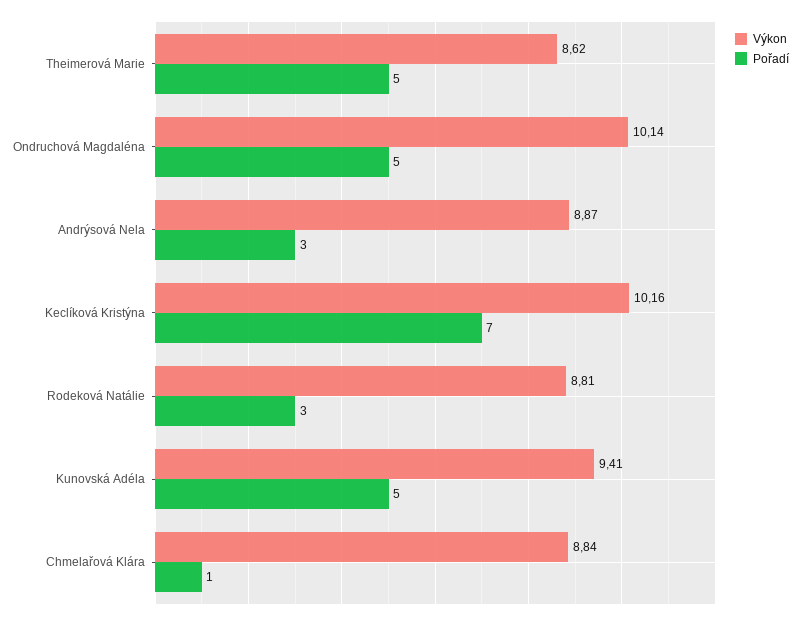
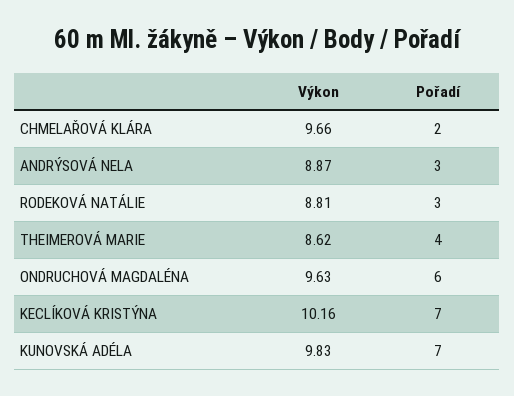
  {
    "Výkon": {
      "Theimerová Marie": 8.62,
-     "Ondruchová Magdaléna": 10.14,
+     "Ondruchová Magdaléna": 9.63,
      "Andrýsová Nela": 8.87,
      "Keclíková Kristýna": 10.16,
      "Rodeková Natálie": 8.81,
-     "Kunovská Adéla": 9.41,
+     "Kunovská Adéla": 9.83,
-     "Chmelařová Klára": 8.84
+     "Chmelařová Klára": 9.66
    },
    "Pořadí": {
-     "Theimerová Marie": 5,
+     "Theimerová Marie": 4,
-     "Ondruchová Magdaléna": 5,
+     "Ondruchová Magdaléna": 6,
      "Andrýsová Nela": 3,
      "Keclíková Kristýna": 7,
      "Rodeková Natálie": 3,
-     "Kunovská Adéla": 5,
+     "Kunovská Adéla": 7,
-     "Chmelařová Klára": 1
+     "Chmelařová Klára": 2
    }
  }

